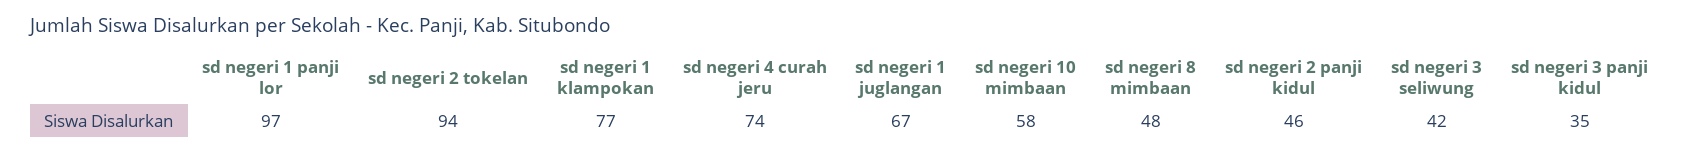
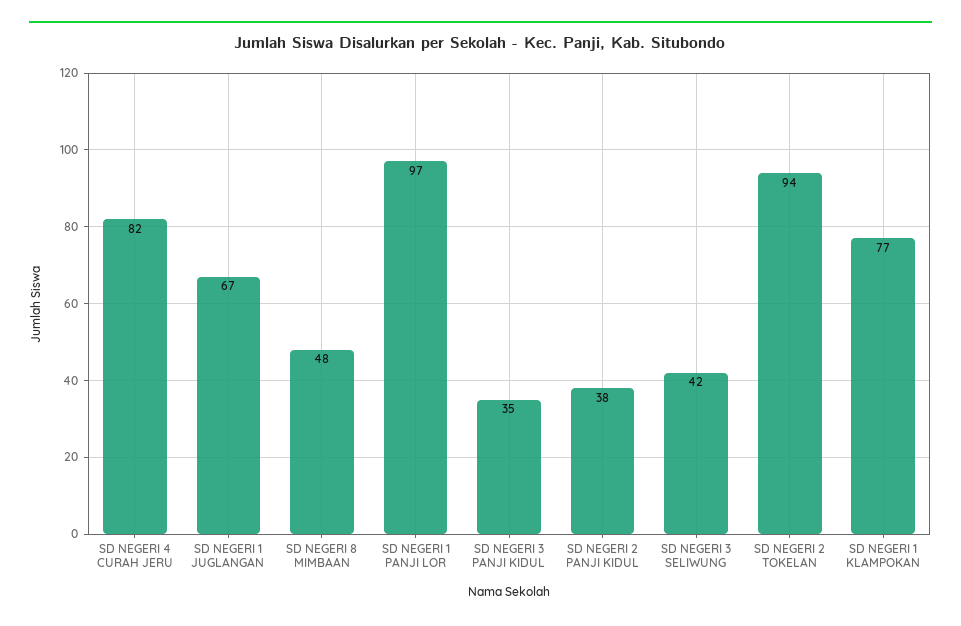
  {
    "sd negeri 1 panji lor": 97,
    "sd negeri 2 tokelan": 94,
    "sd negeri 1 klampokan": 77,
-   "sd negeri 4 curah jeru": 74,
+   "sd negeri 4 curah jeru": 82,
    "sd negeri 1 juglangan": 67,
-   "sd negeri 10 mimbaan": 58,
    "sd negeri 8 mimbaan": 48,
-   "sd negeri 2 panji kidul": 46,
+   "sd negeri 2 panji kidul": 38,
    "sd negeri 3 seliwung": 42,
    "sd negeri 3 panji kidul": 35
  }

